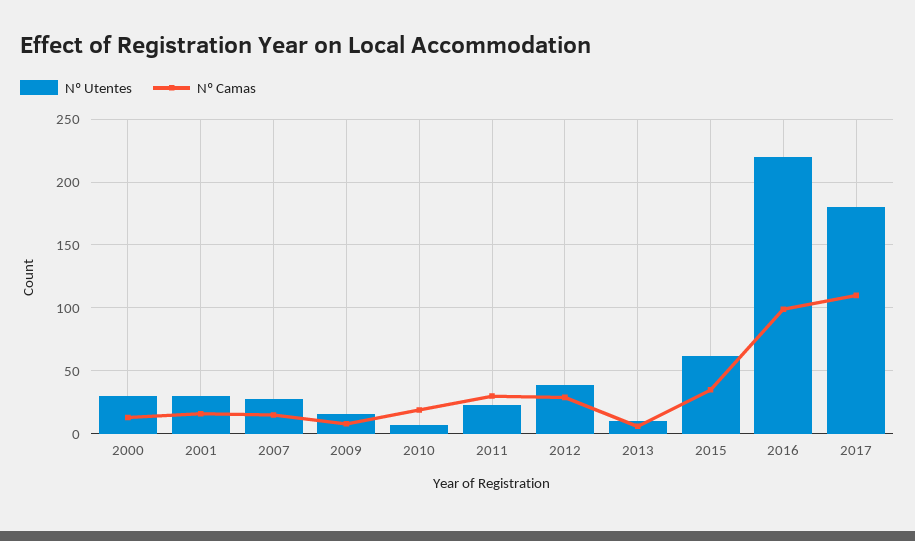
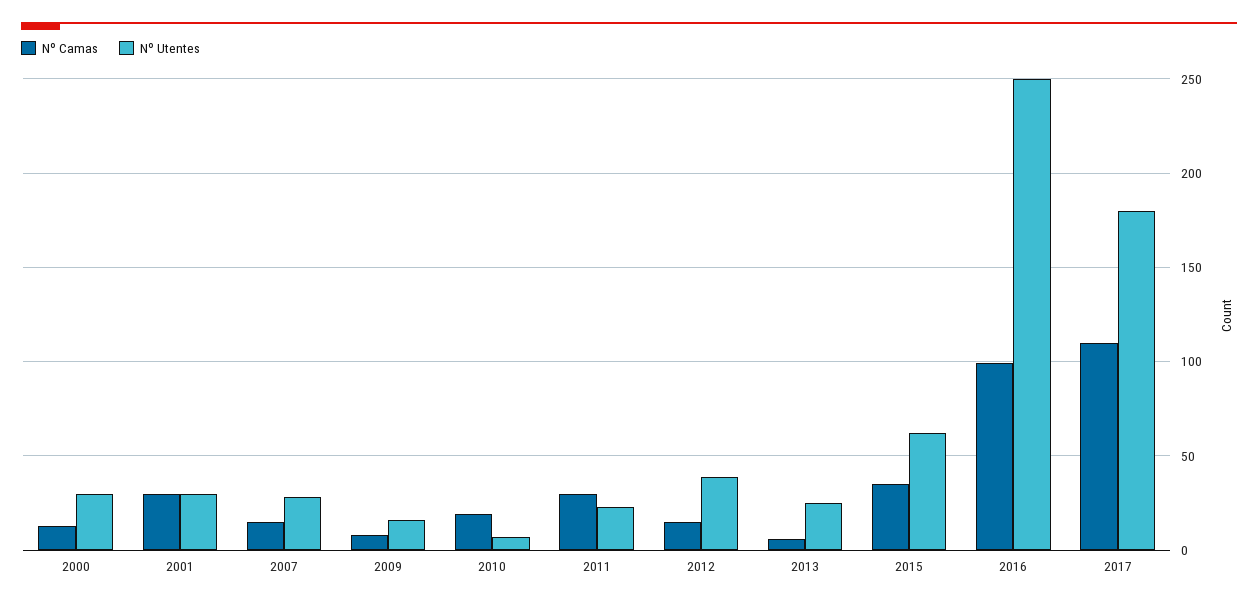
  {
    "Nº Utentes": {
      "2000": 30,
      "2001": 30,
      "2007": 30,
      "2009": 15,
      "2010": 5,
      "2011": 25,
      "2012": 40,
-     "2013": 10,
+     "2013": 25,
      "2015": 60,
-     "2016": 220,
+     "2016": 250,
      "2017": 180
    },
    "Nº Camas": {
      "2000": 15,
-     "2001": 15,
+     "2001": 30,
      "2007": 15,
      "2009": 10,
      "2010": 20,
      "2011": 30,
-     "2012": 30,
+     "2012": 15,
      "2013": 5,
      "2015": 35,
      "2016": 100,
      "2017": 110
    }
  }

